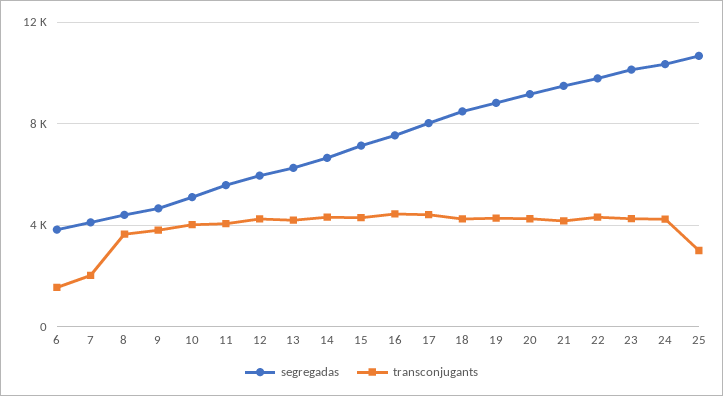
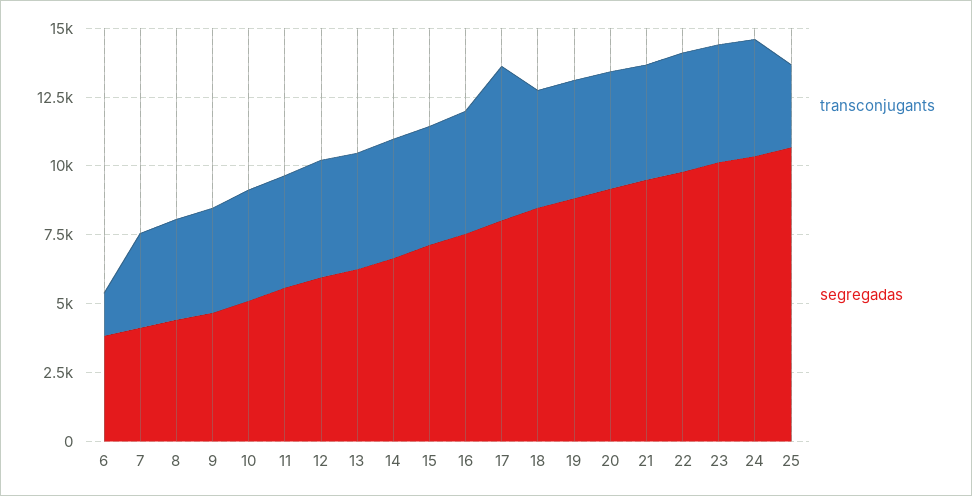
  {
    "segregadas": {
      "6": 4000,
      "7": 4000,
      "8": 4500,
      "9": 4500,
      "10": 5000,
      "11": 5500,
      "12": 6000,
      "13": 6500,
      "14": 6500,
      "15": 7000,
      "16": 7500,
      "17": 8000,
      "18": 8500,
      "19": 9000,
      "20": 9000,
      "21": 9500,
      "22": 10000,
      "23": 10000,
      "24": 10500,
      "25": 10500
    },
    "transconjugants": {
      "6": 1500,
-     "7": 2000,
+     "7": 3500,
      "8": 3500,
      "9": 4000,
      "10": 4000,
      "11": 4000,
      "12": 4500,
      "13": 4000,
      "14": 4500,
      "15": 4500,
      "16": 4500,
-     "17": 4500,
+     "17": 5500,
      "18": 4500,
      "19": 4500,
      "20": 4500,
      "21": 4000,
      "22": 4500,
      "23": 4500,
      "24": 4000,
      "25": 3000
    }
  }

